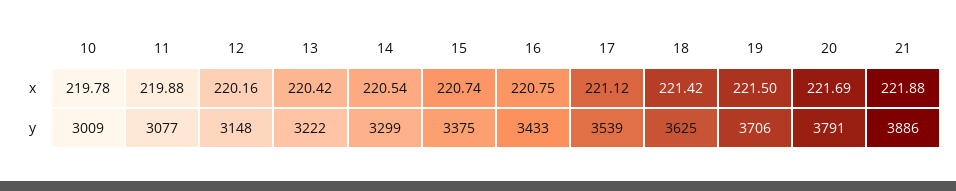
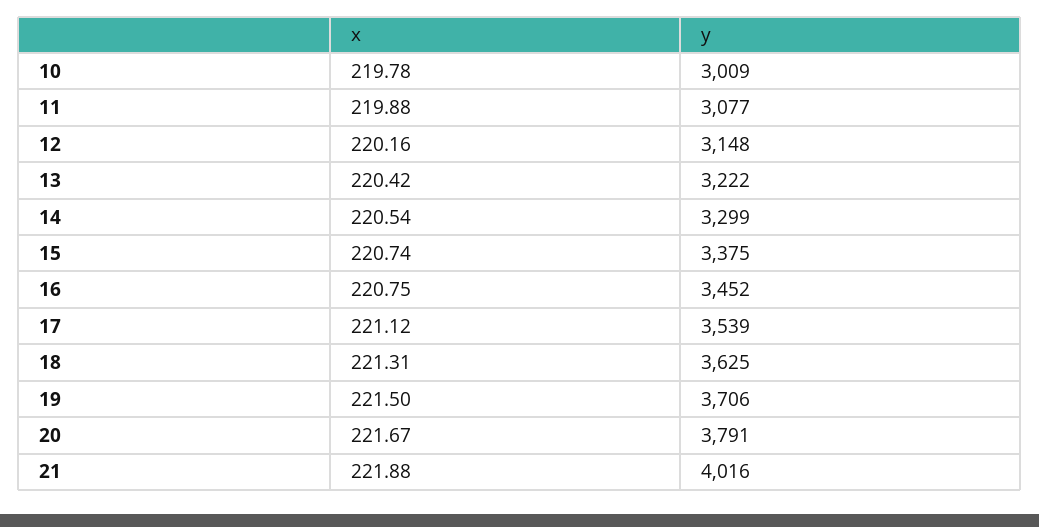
  {
    "10": {
      "x": 219.78,
      "y": 3009
    },
    "11": {
      "x": 219.88,
      "y": 3077
    },
    "12": {
      "x": 220.16,
      "y": 3148
    },
    "13": {
      "x": 220.42,
      "y": 3222
    },
    "14": {
      "x": 220.54,
      "y": 3299
    },
    "15": {
      "x": 220.74,
      "y": 3375
    },
    "16": {
      "x": 220.75,
-     "y": 3433
+     "y": 3452
    },
    "17": {
      "x": 221.12,
      "y": 3539
    },
    "18": {
-     "x": 221.42,
+     "x": 221.31,
      "y": 3625
    },
    "19": {
      "x": 221.5,
      "y": 3706
    },
    "20": {
-     "x": 221.69,
+     "x": 221.67,
      "y": 3791
    },
    "21": {
      "x": 221.88,
-     "y": 3886
+     "y": 4016
    }
  }

